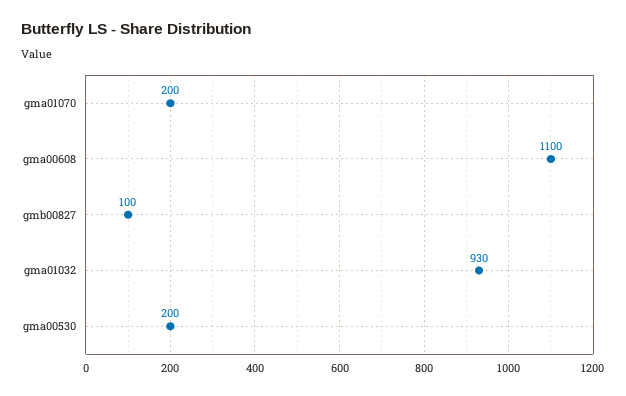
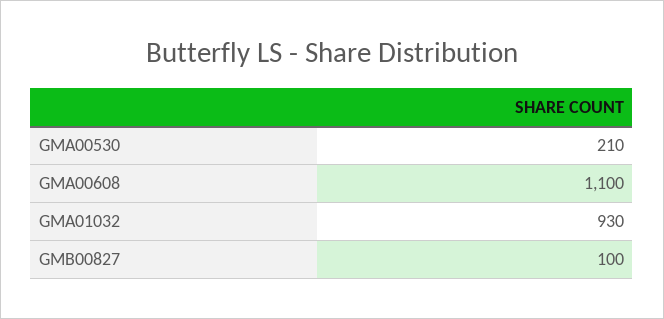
  {
-   "gma01070": 200,
    "gma00608": 1100,
    "gmb00827": 100,
    "gma01032": 930,
-   "gma00530": 200
+   "gma00530": 210
  }

